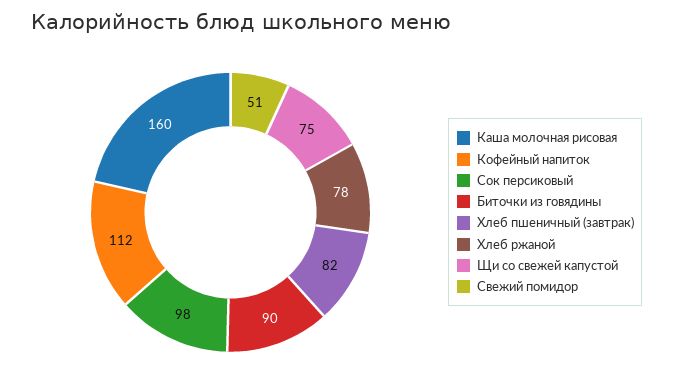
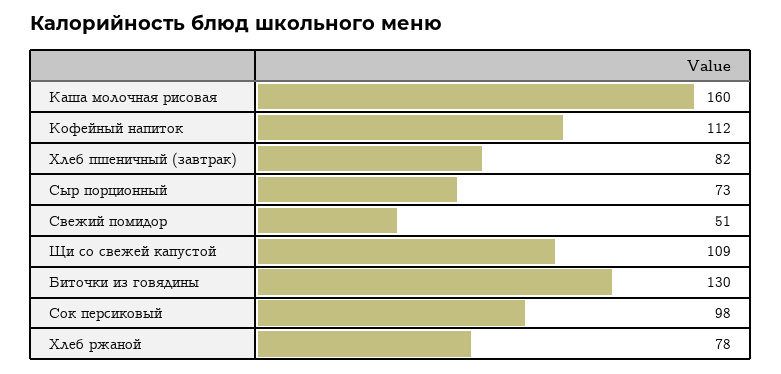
  {
    "Каша молочная рисовая": 160,
    "Кофейный напиток": 112,
    "Сок персиковый": 98,
-   "Биточки из говядины": 90,
+   "Биточки из говядины": 130,
    "Хлеб пшеничный (завтрак)": 82,
    "Хлеб ржаной": 78,
-   "Щи со свежей капустой": 75,
+   "Щи со свежей капустой": 109,
-   "Свежий помидор": 51
+   "Свежий помидор": 51,
+   "Сыр порционный": 73
  }

